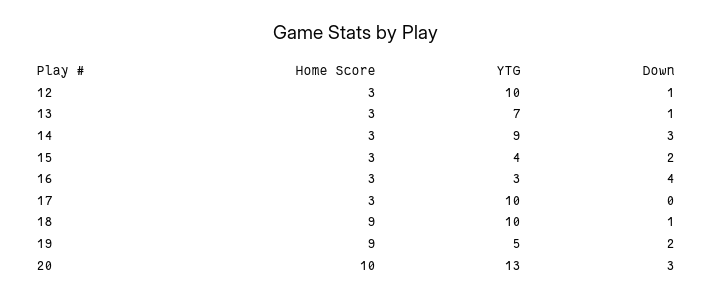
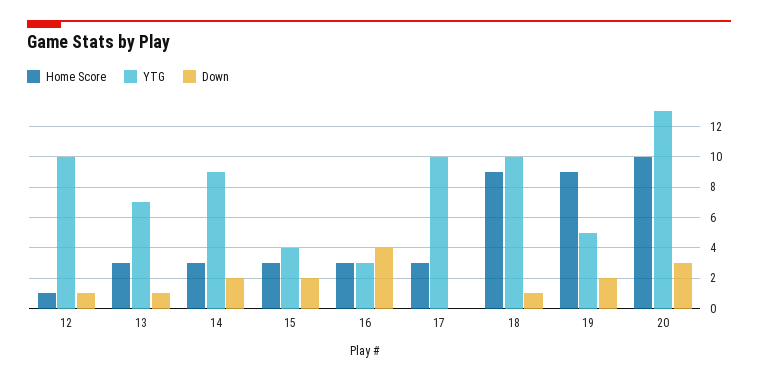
  {
    "Home Score": {
-     "12": 3,
+     "12": 1,
      "13": 3,
      "14": 3,
      "15": 3,
      "16": 3,
      "17": 3,
      "18": 9,
      "19": 9,
      "20": 10
    },
    "YTG": {
      "12": 10,
      "13": 7,
      "14": 9,
      "15": 4,
      "16": 3,
      "17": 10,
      "18": 10,
      "19": 5,
      "20": 13
    },
    "Down": {
      "12": 1,
      "13": 1,
-     "14": 3,
+     "14": 2,
      "15": 2,
      "16": 4,
      "17": 0,
      "18": 1,
      "19": 2,
      "20": 3
    }
  }

